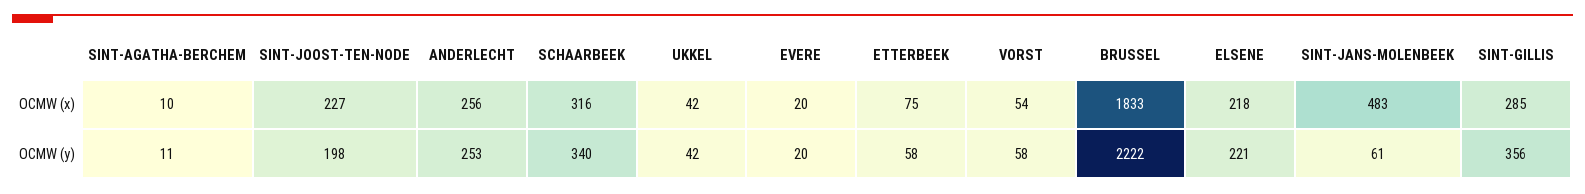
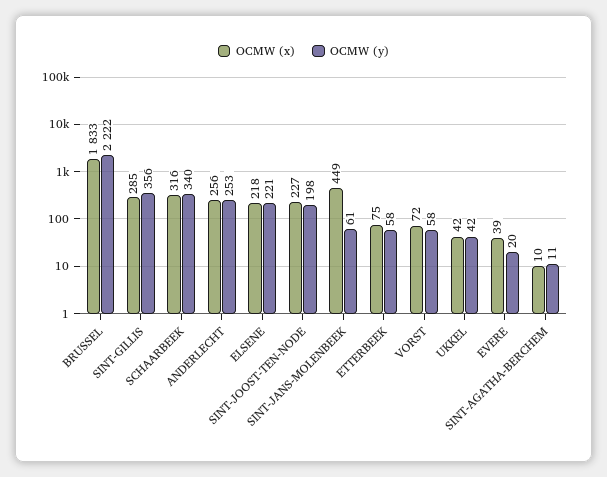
  {
    "OCMW (x)": {
      "SINT-AGATHA-BERCHEM": 10,
      "SINT-JOOST-TEN-NODE": 227,
      "ANDERLECHT": 256,
      "SCHAARBEEK": 316,
      "UKKEL": 42,
-     "EVERE": 20,
+     "EVERE": 39,
      "ETTERBEEK": 75,
-     "VORST": 54,
+     "VORST": 72,
      "BRUSSEL": 1833,
      "ELSENE": 218,
-     "SINT-JANS-MOLENBEEK": 483,
+     "SINT-JANS-MOLENBEEK": 449,
      "SINT-GILLIS": 285
    },
    "OCMW (y)": {
      "SINT-AGATHA-BERCHEM": 11,
      "SINT-JOOST-TEN-NODE": 198,
      "ANDERLECHT": 253,
      "SCHAARBEEK": 340,
      "UKKEL": 42,
      "EVERE": 20,
      "ETTERBEEK": 58,
      "VORST": 58,
      "BRUSSEL": 2222,
      "ELSENE": 221,
      "SINT-JANS-MOLENBEEK": 61,
      "SINT-GILLIS": 356
    }
  }

